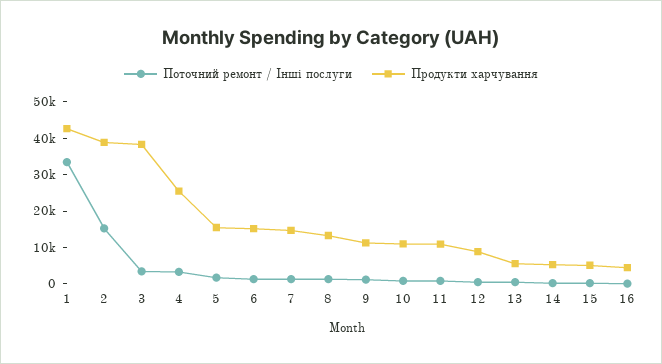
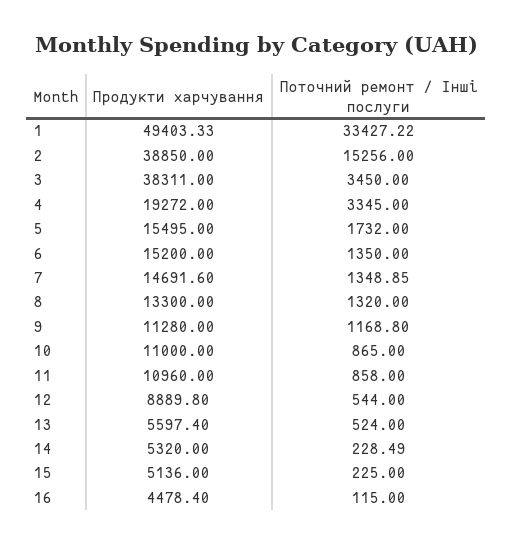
  {
    "Поточний ремонт / Інші послуги": {
      "1": 33427.22,
      "2": 15256,
      "3": 3450,
      "4": 3345,
      "5": 1732,
      "6": 1350,
      "7": 1348.85,
      "8": 1320,
      "9": 1168.8,
      "10": 865,
      "11": 858,
      "12": 544,
      "13": 524,
      "14": 228.49,
      "15": 225,
      "16": 115
    },
    "Продукти харчування": {
-     "1": 42500,
+     "1": 49403.33,
      "2": 38850,
      "3": 38311,
-     "4": 25000,
+     "4": 19272,
      "5": 15495,
      "6": 15200,
      "7": 14691.6,
      "8": 13300,
      "9": 11280,
      "10": 11000,
      "11": 10960,
      "12": 8889.8,
      "13": 5597.4,
      "14": 5320,
      "15": 5136,
      "16": 4478.4
    }
  }

